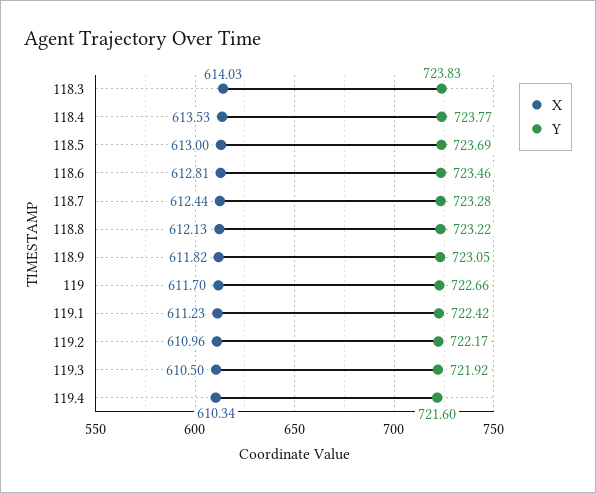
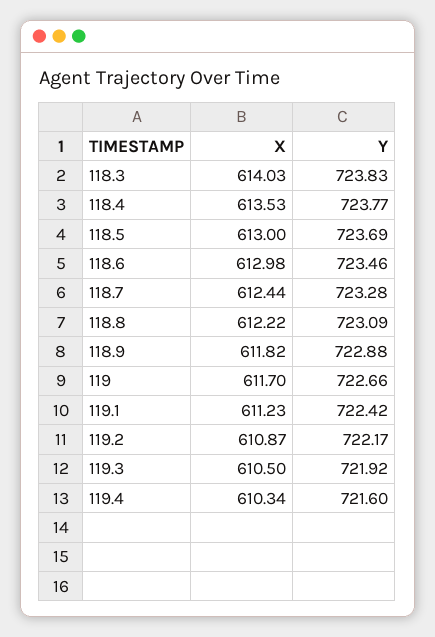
  {
    "X": {
      "118.3": 614.03,
      "118.4": 613.53,
      "118.5": 613,
-     "118.6": 612.81,
+     "118.6": 612.98,
      "118.7": 612.44,
-     "118.8": 612.13,
+     "118.8": 612.22,
      "118.9": 611.82,
      "119": 611.7,
      "119.1": 611.23,
-     "119.2": 610.96,
+     "119.2": 610.87,
      "119.3": 610.5,
      "119.4": 610.34
    },
    "Y": {
      "118.3": 723.83,
      "118.4": 723.77,
      "118.5": 723.69,
      "118.6": 723.46,
      "118.7": 723.28,
-     "118.8": 723.22,
+     "118.8": 723.09,
-     "118.9": 723.05,
+     "118.9": 722.88,
      "119": 722.66,
      "119.1": 722.42,
      "119.2": 722.17,
      "119.3": 721.92,
      "119.4": 721.6
    }
  }

